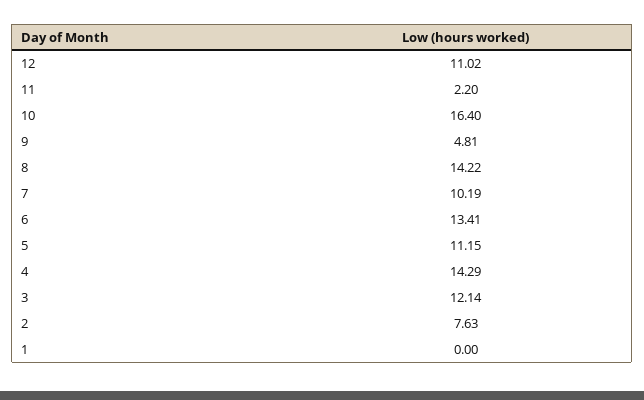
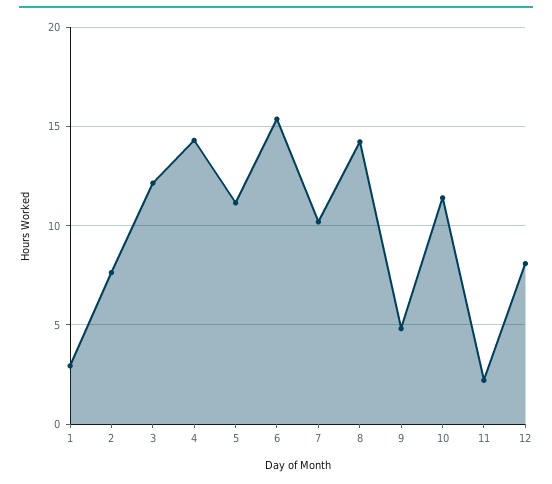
  {
-   "12": 11.02,
+   "12": 8,
    "11": 2.2,
-   "10": 16.4,
+   "10": 11.5,
    "9": 4.81,
    "8": 14.22,
    "7": 10.19,
-   "6": 13.41,
+   "6": 15.5,
    "5": 11.15,
    "4": 14.29,
    "3": 12.14,
    "2": 7.63,
-   "1": 0
+   "1": 3
  }

